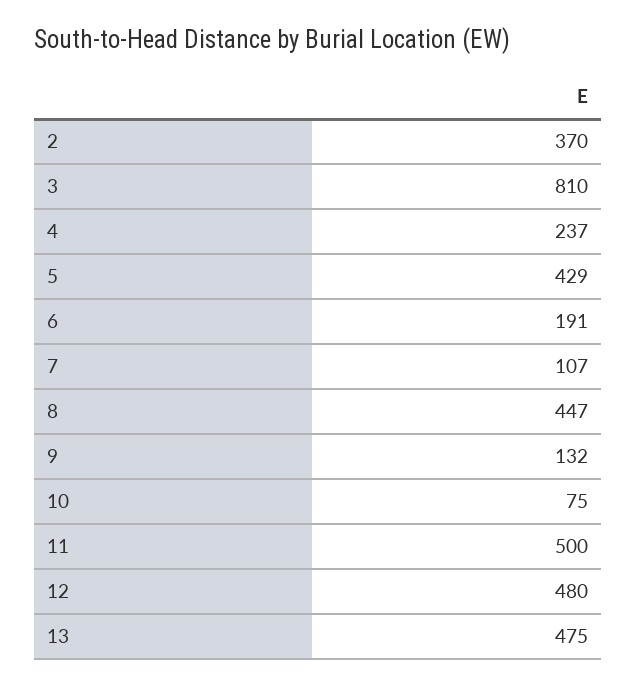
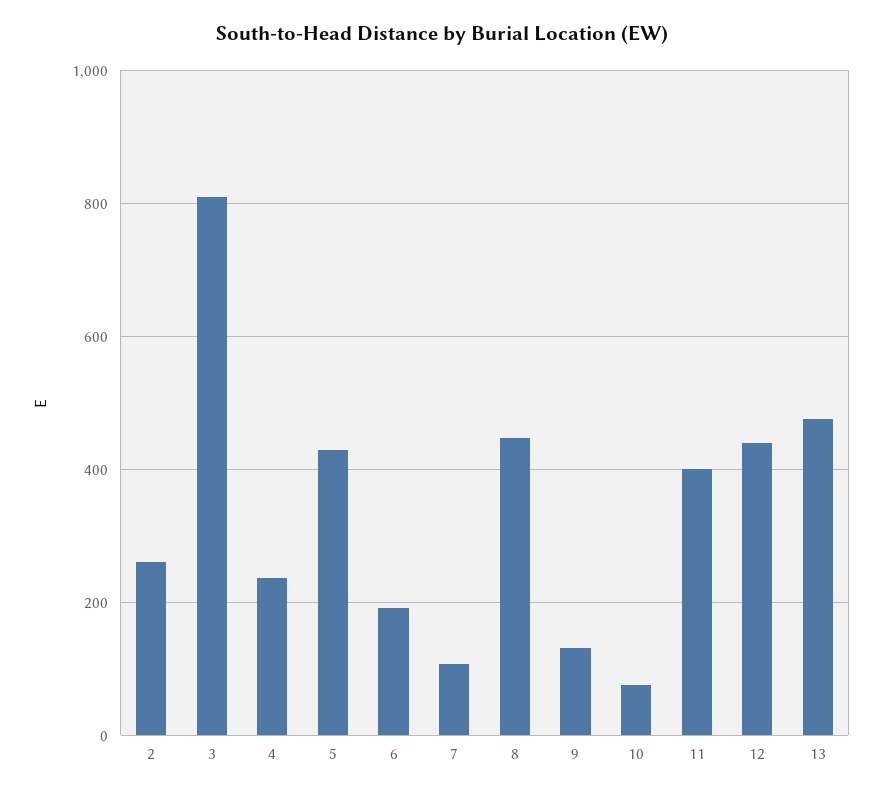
  {
-   "2": 370,
+   "2": 260,
    "3": 810,
    "4": 237,
    "5": 429,
    "6": 191,
    "7": 107,
    "8": 447,
    "9": 132,
    "10": 75,
-   "11": 500,
+   "11": 400,
-   "12": 480,
+   "12": 440,
    "13": 475
  }

